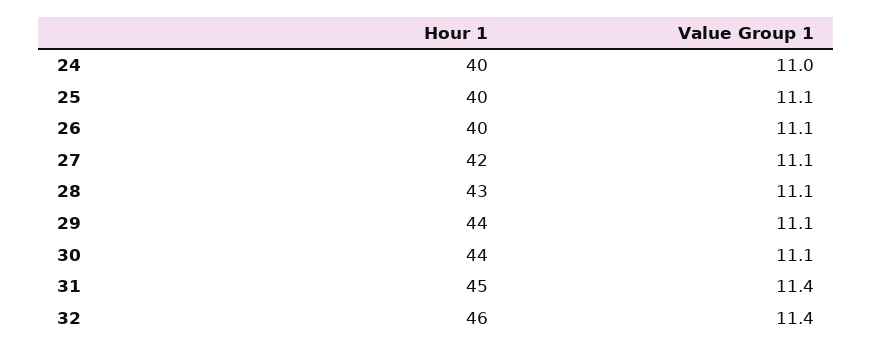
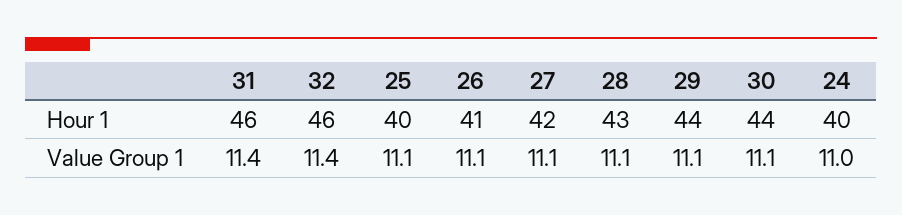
  {
    "Hour 1": {
      "24": 40,
      "25": 40,
-     "26": 40,
+     "26": 41,
      "27": 42,
      "28": 43,
      "29": 44,
      "30": 44,
-     "31": 45,
+     "31": 46,
      "32": 46
    },
    "Value Group 1": {
      "24": 11,
      "25": 11.1,
      "26": 11.1,
      "27": 11.1,
      "28": 11.1,
      "29": 11.1,
      "30": 11.1,
      "31": 11.4,
      "32": 11.4
    }
  }

